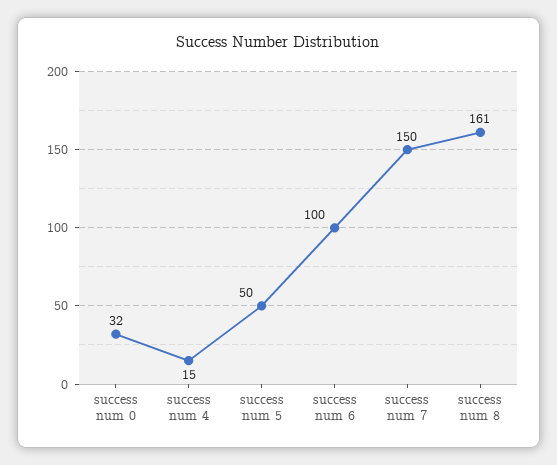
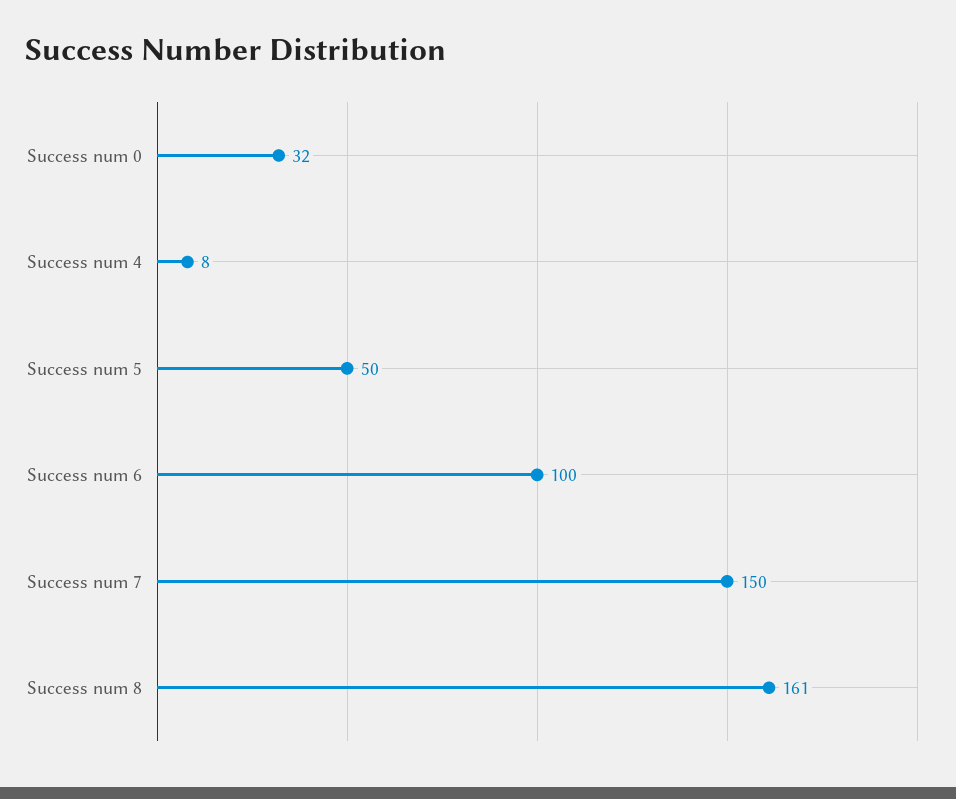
  {
    "success num 0": 32,
-   "success num 4": 15,
+   "success num 4": 8,
    "success num 5": 50,
    "success num 6": 100,
    "success num 7": 150,
    "success num 8": 161
  }

